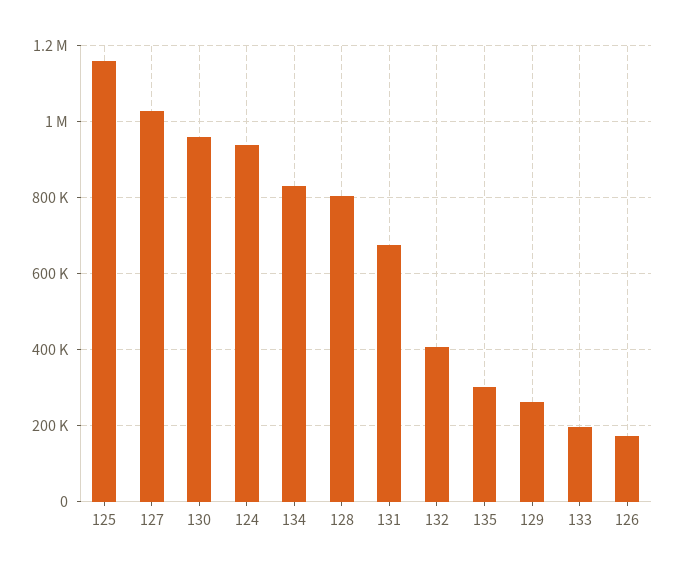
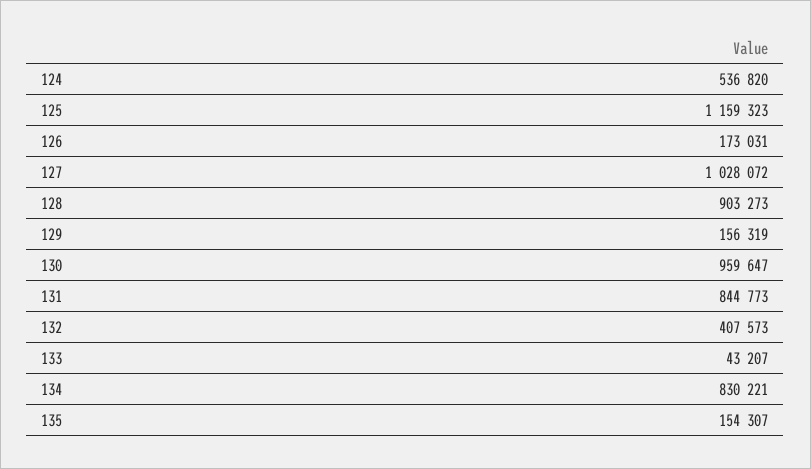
  {
    "125": 1159323,
    "127": 1028072,
    "130": 959647,
-   "124": 940000,
+   "124": 536820,
    "134": 830221,
-   "128": 800000,
+   "128": 903273,
-   "131": 680000,
+   "131": 844773,
    "132": 407573,
-   "135": 300000,
+   "135": 154307,
-   "129": 260000,
+   "129": 156319,
-   "133": 200000,
+   "133": 43207,
    "126": 173031
  }

